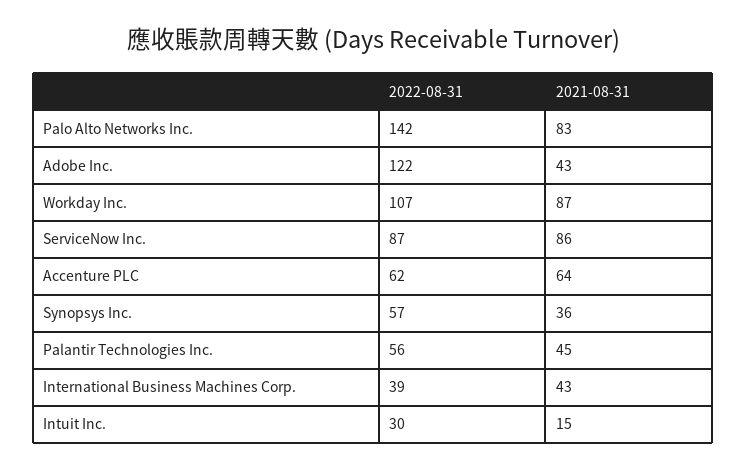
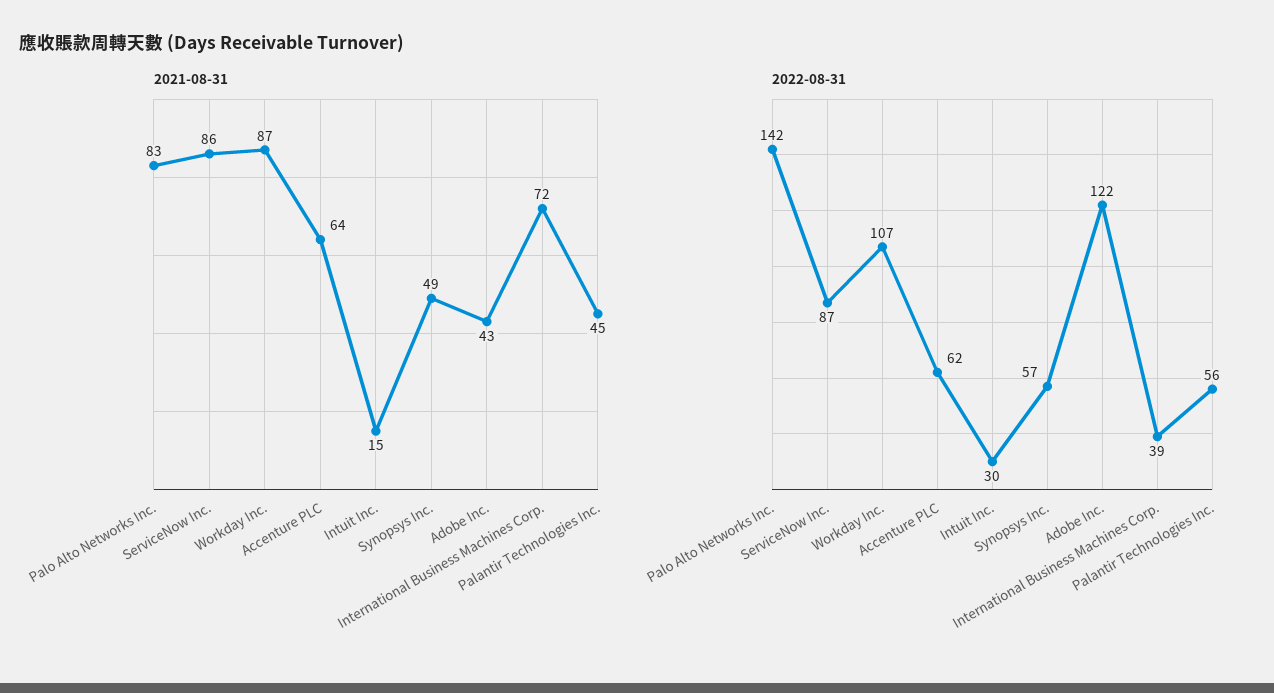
  {
    "2022-08-31": {
      "Palo Alto Networks Inc.": 142,
      "Adobe Inc.": 122,
      "Workday Inc.": 107,
      "ServiceNow Inc.": 87,
      "Accenture PLC": 62,
      "Synopsys Inc.": 57,
      "Palantir Technologies Inc.": 56,
      "International Business Machines Corp.": 39,
      "Intuit Inc.": 30
    },
    "2021-08-31": {
      "Palo Alto Networks Inc.": 83,
      "Adobe Inc.": 43,
      "Workday Inc.": 87,
      "ServiceNow Inc.": 86,
      "Accenture PLC": 64,
-     "Synopsys Inc.": 36,
+     "Synopsys Inc.": 49,
      "Palantir Technologies Inc.": 45,
-     "International Business Machines Corp.": 43,
+     "International Business Machines Corp.": 72,
      "Intuit Inc.": 15
    }
  }

